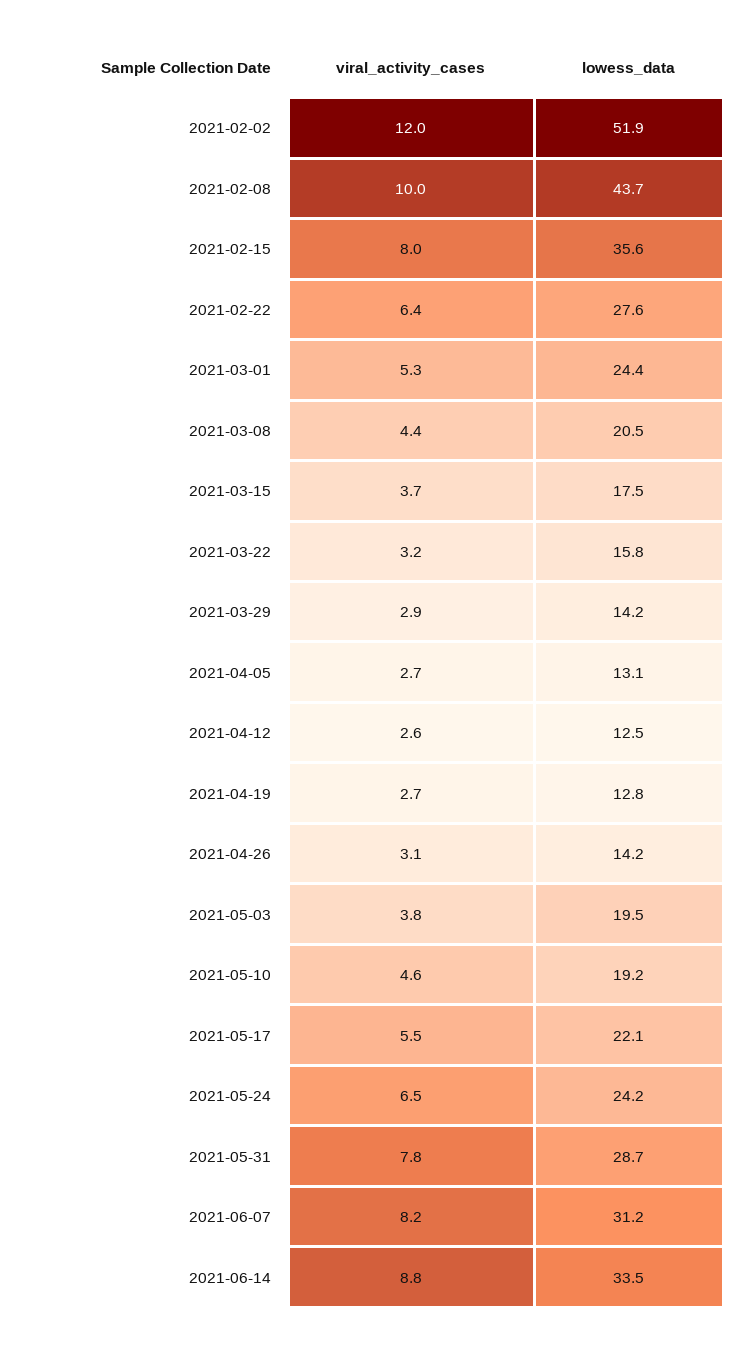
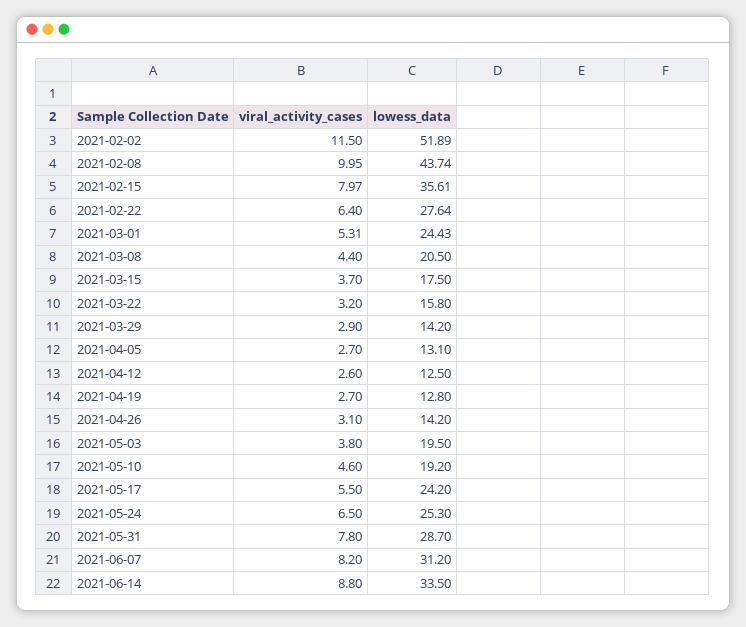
  {
    "viral_activity_cases": {
-     "2021-02-02": 12,
+     "2021-02-02": 11.5,
      "2021-02-08": 9.95,
      "2021-02-15": 7.97,
      "2021-02-22": 6.4,
      "2021-03-01": 5.31,
      "2021-03-08": 4.4,
      "2021-03-15": 3.7,
      "2021-03-22": 3.2,
      "2021-03-29": 2.9,
      "2021-04-05": 2.7,
      "2021-04-12": 2.6,
      "2021-04-19": 2.7,
      "2021-04-26": 3.1,
      "2021-05-03": 3.8,
      "2021-05-10": 4.6,
      "2021-05-17": 5.5,
      "2021-05-24": 6.5,
      "2021-05-31": 7.8,
      "2021-06-07": 8.2,
      "2021-06-14": 8.8
    },
    "lowess_data": {
      "2021-02-02": 51.89,
      "2021-02-08": 43.74,
      "2021-02-15": 35.61,
      "2021-02-22": 27.64,
      "2021-03-01": 24.43,
      "2021-03-08": 20.5,
      "2021-03-15": 17.5,
      "2021-03-22": 15.8,
      "2021-03-29": 14.2,
      "2021-04-05": 13.1,
      "2021-04-12": 12.5,
      "2021-04-19": 12.8,
      "2021-04-26": 14.2,
      "2021-05-03": 19.5,
      "2021-05-10": 19.2,
-     "2021-05-17": 22.1,
+     "2021-05-17": 24.2,
-     "2021-05-24": 24.2,
+     "2021-05-24": 25.3,
      "2021-05-31": 28.7,
      "2021-06-07": 31.2,
      "2021-06-14": 33.5
    }
  }

